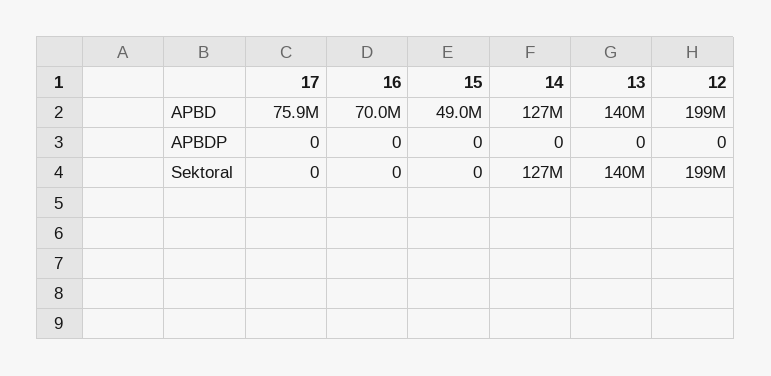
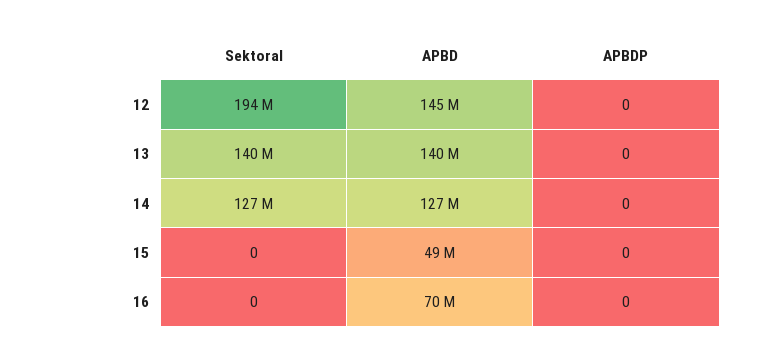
  {
-   "17": {
-     "APBD": 75900000,
-     "APBDP": 0,
-     "Sektoral": 0
-   },
    "16": {
      "APBD": 70000000,
      "APBDP": 0,
      "Sektoral": 0
    },
    "15": {
      "APBD": 49000000,
      "APBDP": 0,
      "Sektoral": 0
    },
    "14": {
      "APBD": 127000000,
      "APBDP": 0,
      "Sektoral": 127000000
    },
    "13": {
      "APBD": 140000000,
      "APBDP": 0,
      "Sektoral": 140000000
    },
    "12": {
-     "APBD": 199000000,
+     "APBD": 145000000,
      "APBDP": 0,
-     "Sektoral": 199000000
+     "Sektoral": 194000000
    }
  }

